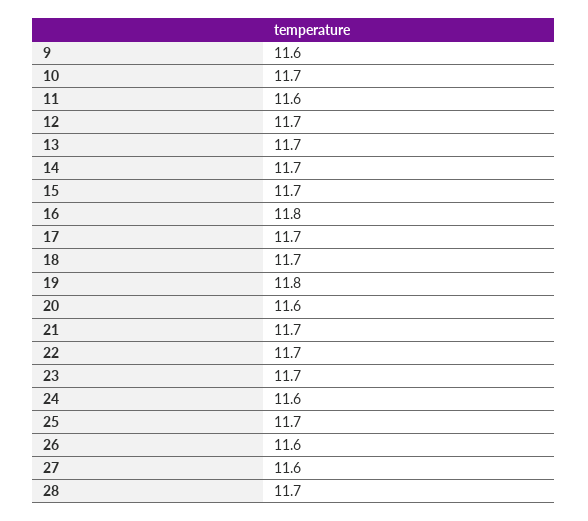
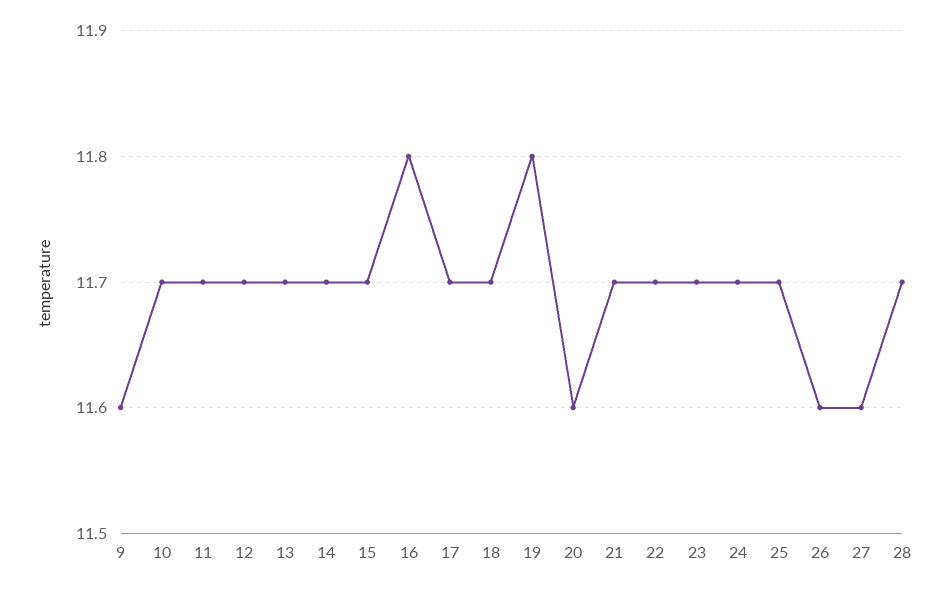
  {
    "9": 11.6,
    "10": 11.7,
-   "11": 11.6,
+   "11": 11.7,
    "12": 11.7,
    "13": 11.7,
    "14": 11.7,
    "15": 11.7,
    "16": 11.8,
    "17": 11.7,
    "18": 11.7,
    "19": 11.8,
    "20": 11.6,
    "21": 11.7,
    "22": 11.7,
    "23": 11.7,
-   "24": 11.6,
+   "24": 11.7,
    "25": 11.7,
    "26": 11.6,
    "27": 11.6,
    "28": 11.7
  }

